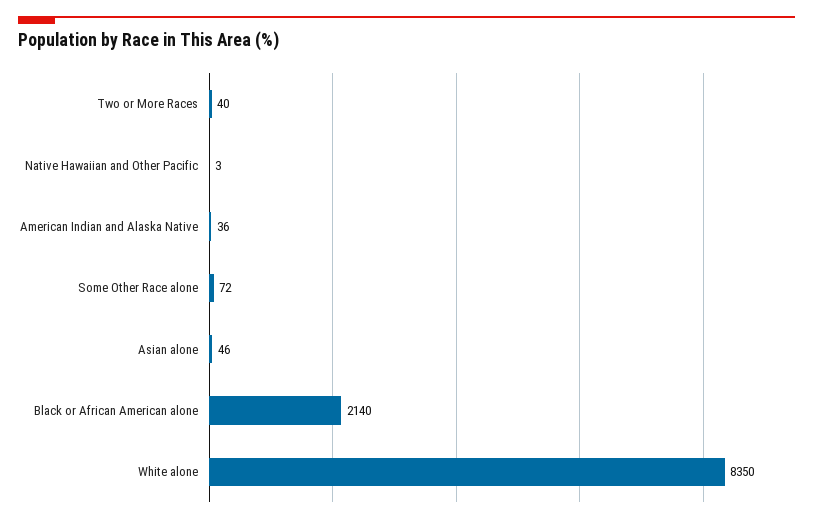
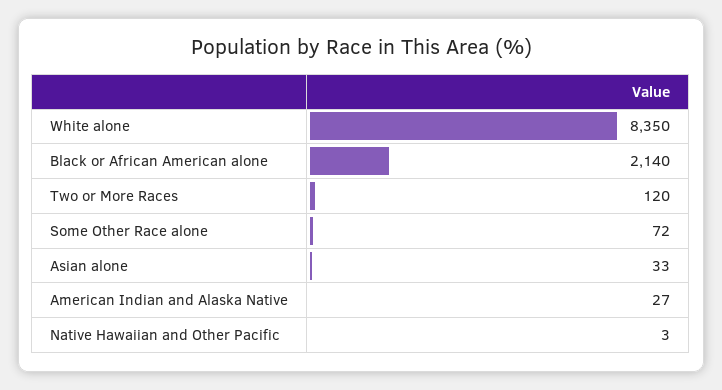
  {
-   "Two or More Races": 40,
+   "Two or More Races": 120,
    "Native Hawaiian and Other Pacific": 3,
-   "American Indian and Alaska Native": 36,
+   "American Indian and Alaska Native": 27,
    "Some Other Race alone": 72,
-   "Asian alone": 46,
+   "Asian alone": 33,
    "Black or African American alone": 2140,
    "White alone": 8350
  }

